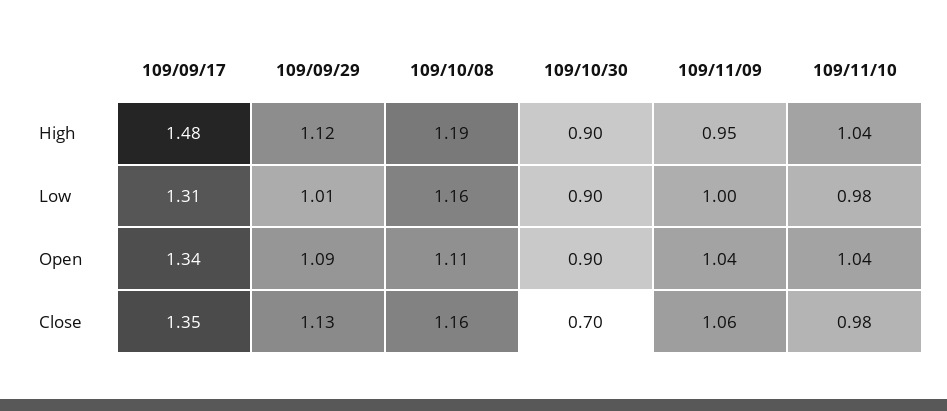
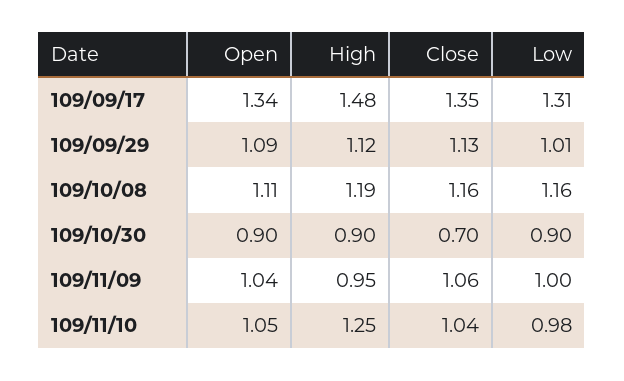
  {
    "109/09/17": {
      "High": 1.48,
      "Low": 1.31,
      "Open": 1.34,
      "Close": 1.35
    },
    "109/09/29": {
      "High": 1.12,
      "Low": 1.01,
      "Open": 1.09,
      "Close": 1.13
    },
    "109/10/08": {
      "High": 1.19,
      "Low": 1.16,
      "Open": 1.11,
      "Close": 1.16
    },
    "109/10/30": {
      "High": 0.9,
      "Low": 0.9,
      "Open": 0.9,
      "Close": 0.7
    },
    "109/11/09": {
      "High": 0.95,
      "Low": 1,
      "Open": 1.04,
      "Close": 1.06
    },
    "109/11/10": {
-     "High": 1.04,
+     "High": 1.25,
      "Low": 0.98,
-     "Open": 1.04,
+     "Open": 1.05,
-     "Close": 0.98
+     "Close": 1.04
    }
  }

